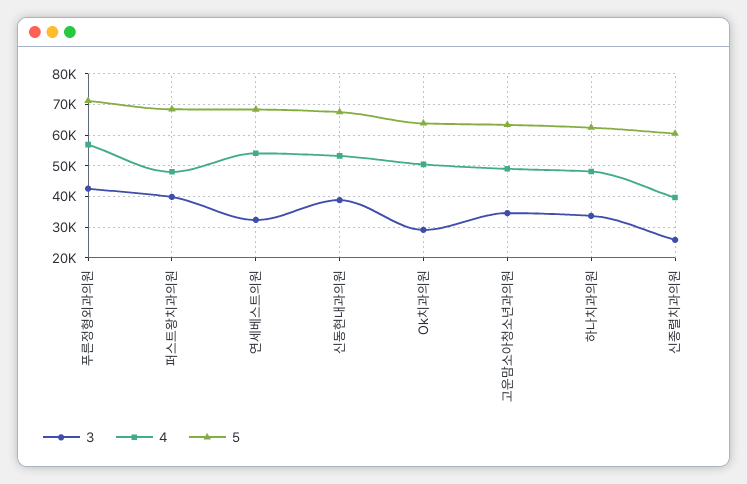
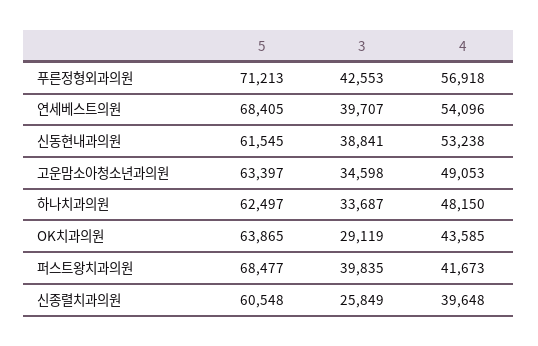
  {
    "3": {
      "푸른정형외과의원": 42553,
      "퍼스트왕치과의원": 39835,
-     "연세베스트의원": 32000,
+     "연세베스트의원": 39707,
      "신동현내과의원": 38841,
      "Ok치과의원": 29119,
      "고운맘소아청소년과의원": 34598,
      "하나치과의원": 33687,
      "신종렬치과의원": 25849
    },
    "4": {
      "푸른정형외과의원": 56918,
-     "퍼스트왕치과의원": 48000,
+     "퍼스트왕치과의원": 41673,
      "연세베스트의원": 54096,
      "신동현내과의원": 53238,
-     "Ok치과의원": 50000,
+     "Ok치과의원": 43585,
      "고운맘소아청소년과의원": 49053,
      "하나치과의원": 48150,
      "신종렬치과의원": 39648
    },
    "5": {
      "푸른정형외과의원": 71213,
      "퍼스트왕치과의원": 68477,
      "연세베스트의원": 68405,
-     "신동현내과의원": 68000,
+     "신동현내과의원": 61545,
      "Ok치과의원": 63865,
      "고운맘소아청소년과의원": 63397,
      "하나치과의원": 62497,
      "신종렬치과의원": 60548
    }
  }

